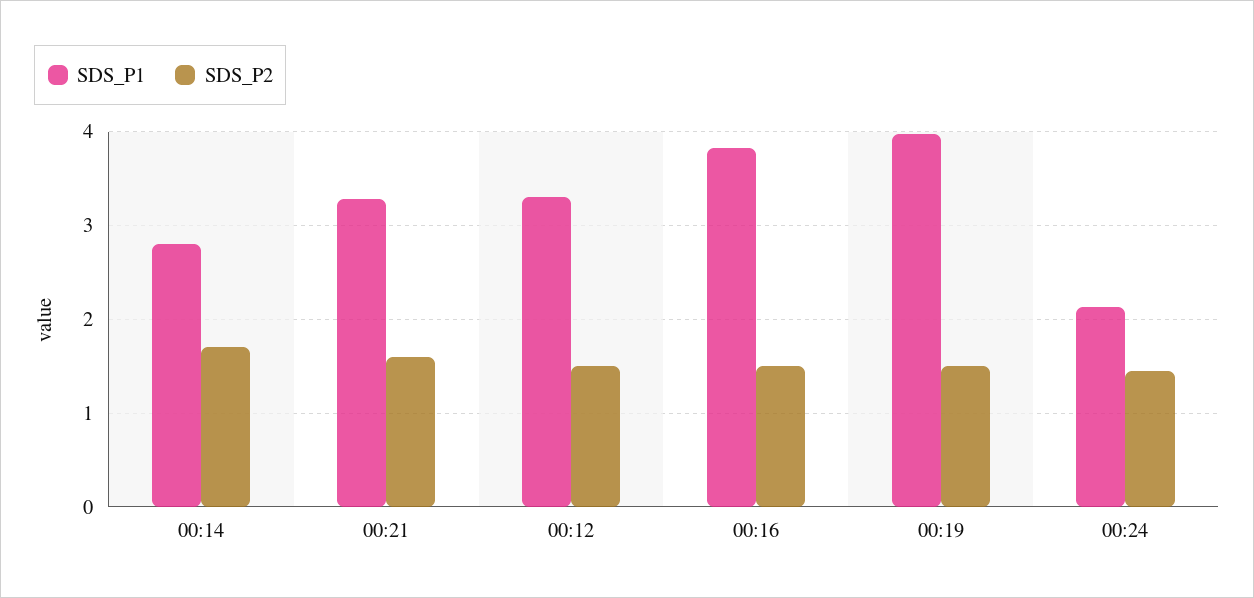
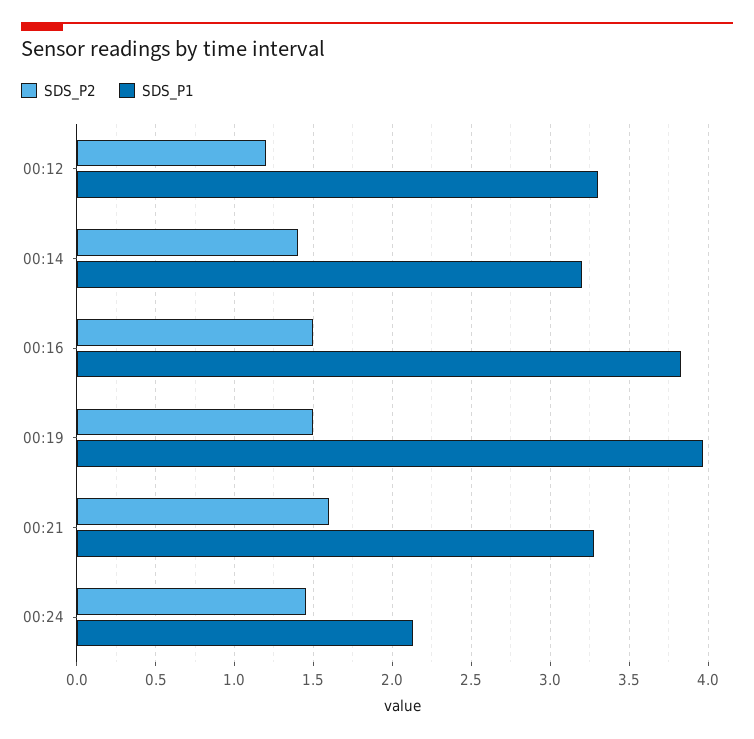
  {
    "SDS_P1": {
-     "00:14": 2.8,
+     "00:14": 3.2,
      "00:21": 3.3,
      "00:12": 3.3,
      "00:16": 3.85,
      "00:19": 3.95,
      "00:24": 2.15
    },
    "SDS_P2": {
-     "00:14": 1.7,
+     "00:14": 1.4,
      "00:21": 1.6,
-     "00:12": 1.5,
+     "00:12": 1.2,
      "00:16": 1.5,
      "00:19": 1.5,
      "00:24": 1.45
    }
  }

